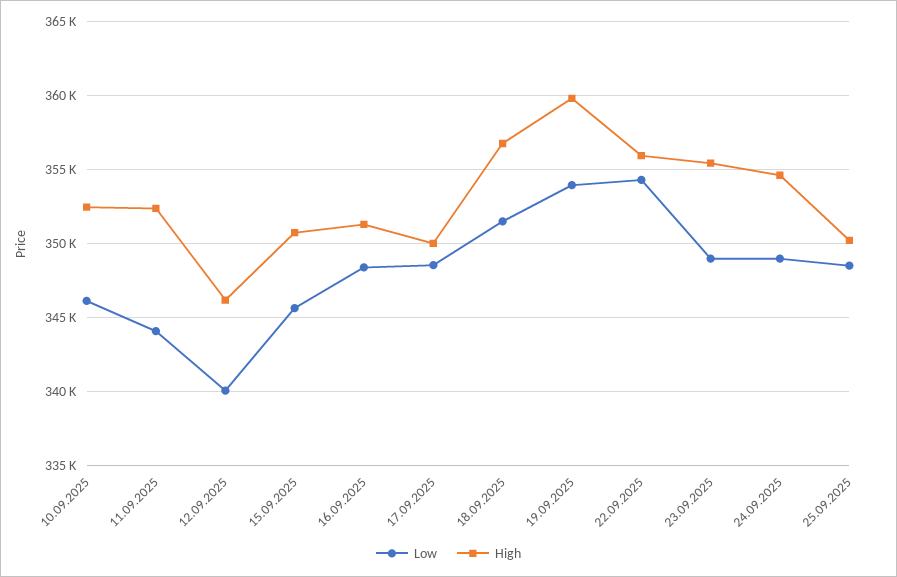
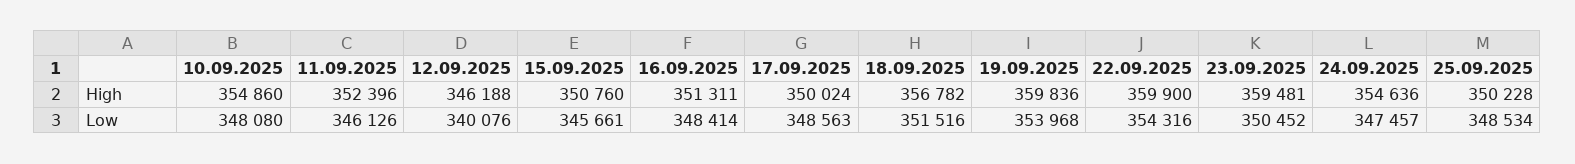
  {
    "Low": {
-     "10.09.2025": 346000,
+     "10.09.2025": 348080,
-     "11.09.2025": 344000,
+     "11.09.2025": 346126,
      "12.09.2025": 340076,
      "15.09.2025": 345661,
      "16.09.2025": 348414,
      "17.09.2025": 348563,
      "18.09.2025": 351516,
      "19.09.2025": 353968,
      "22.09.2025": 354316,
-     "23.09.2025": 349000,
+     "23.09.2025": 350452,
-     "24.09.2025": 349000,
+     "24.09.2025": 347457,
      "25.09.2025": 348534
    },
    "High": {
-     "10.09.2025": 352500,
+     "10.09.2025": 354860,
      "11.09.2025": 352396,
      "12.09.2025": 346188,
      "15.09.2025": 350760,
      "16.09.2025": 351311,
      "17.09.2025": 350024,
      "18.09.2025": 356782,
      "19.09.2025": 359836,
-     "22.09.2025": 356000,
+     "22.09.2025": 359900,
-     "23.09.2025": 355500,
+     "23.09.2025": 359481,
      "24.09.2025": 354636,
      "25.09.2025": 350228
    }
  }

